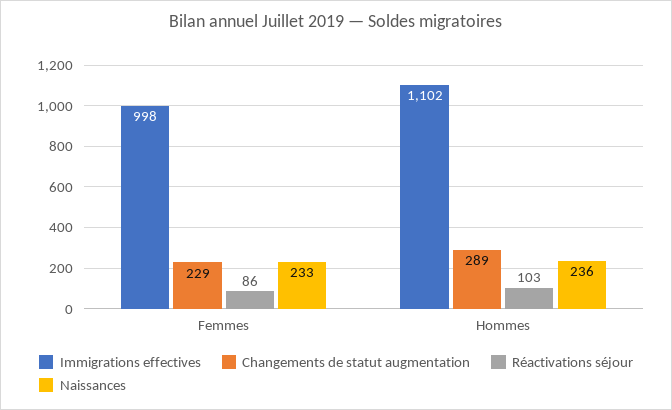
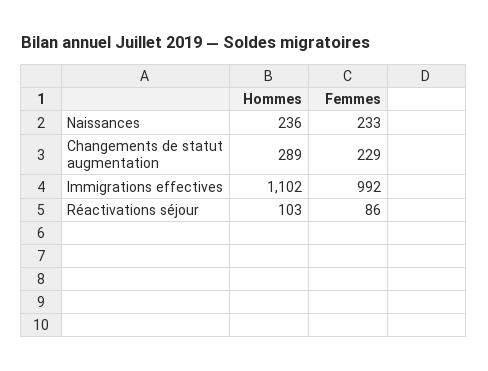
  {
    "Immigrations effectives": {
-     "Femmes": 998,
+     "Femmes": 992,
      "Hommes": 1102
    },
    "Changements de statut augmentation": {
      "Femmes": 229,
      "Hommes": 289
    },
    "Réactivations séjour": {
      "Femmes": 86,
      "Hommes": 103
    },
    "Naissances": {
      "Femmes": 233,
      "Hommes": 236
    }
  }

